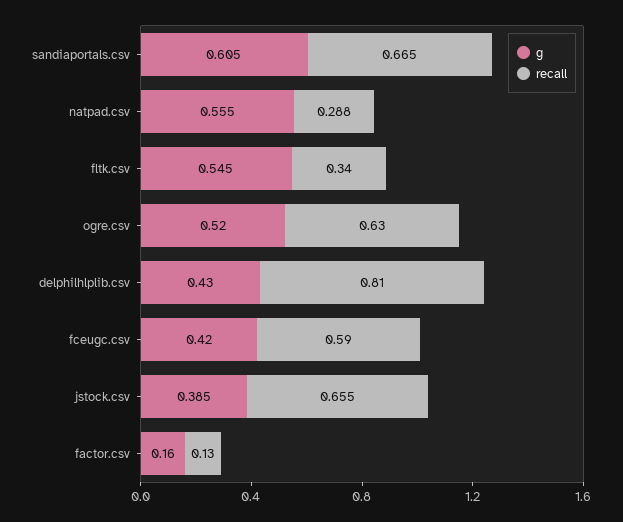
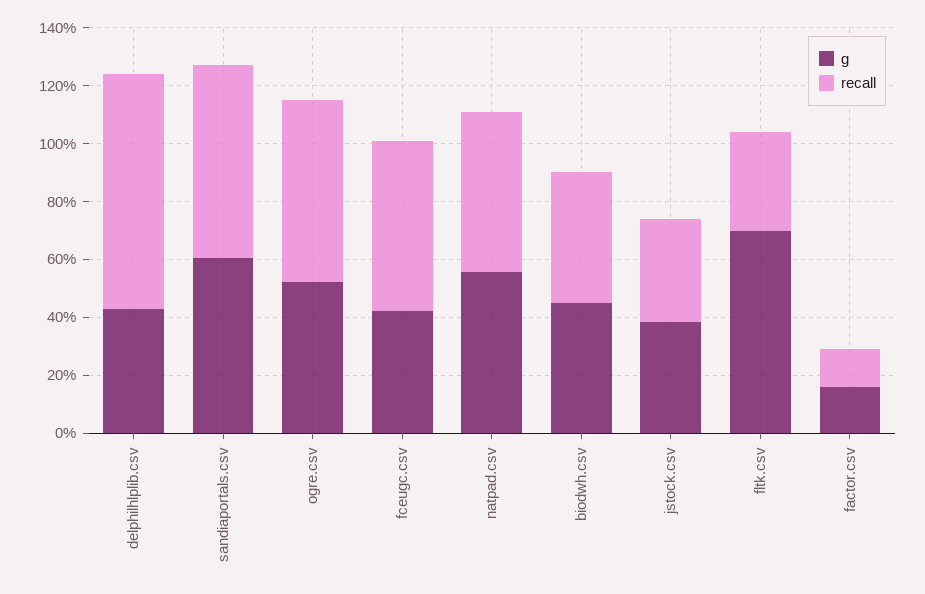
  {
    "g": {
      "sandiaportals.csv": 0.605,
      "natpad.csv": 0.555,
-     "fltk.csv": 0.545,
+     "fltk.csv": 0.7,
      "ogre.csv": 0.52,
      "delphilhlplib.csv": 0.43,
      "fceugc.csv": 0.42,
      "jstock.csv": 0.385,
-     "factor.csv": 0.16
+     "factor.csv": 0.16,
+     "biodwh.csv": 0.45
    },
    "recall": {
      "sandiaportals.csv": 0.665,
-     "natpad.csv": 0.288,
+     "natpad.csv": 0.55,
      "fltk.csv": 0.34,
      "ogre.csv": 0.63,
      "delphilhlplib.csv": 0.81,
      "fceugc.csv": 0.59,
-     "jstock.csv": 0.655,
+     "jstock.csv": 0.35,
-     "factor.csv": 0.13
+     "factor.csv": 0.13,
+     "biodwh.csv": 0.45
    }
  }

